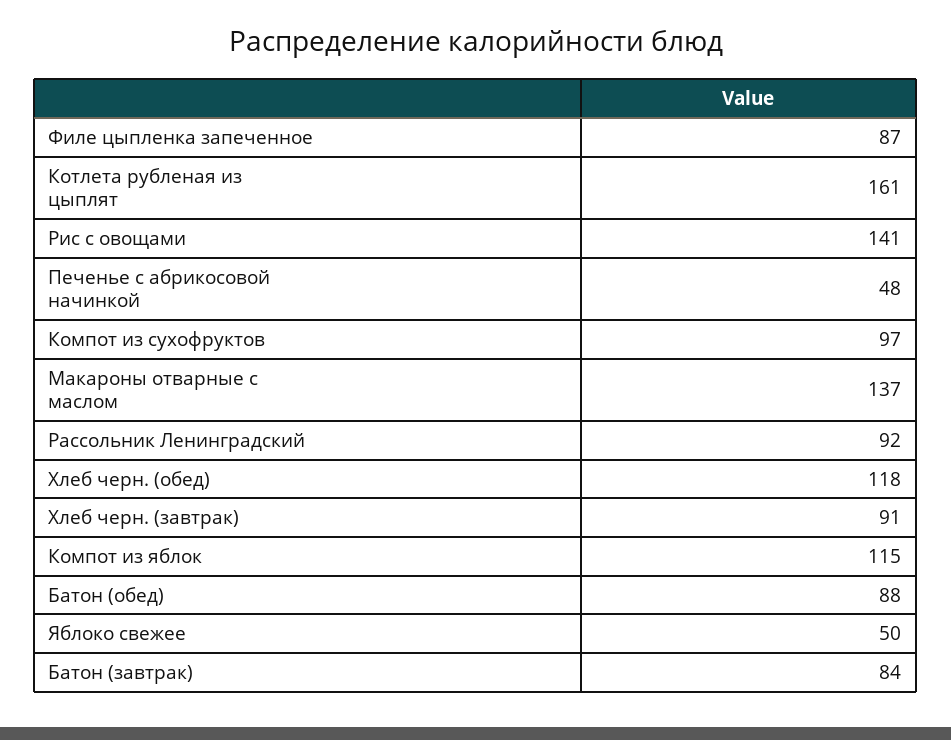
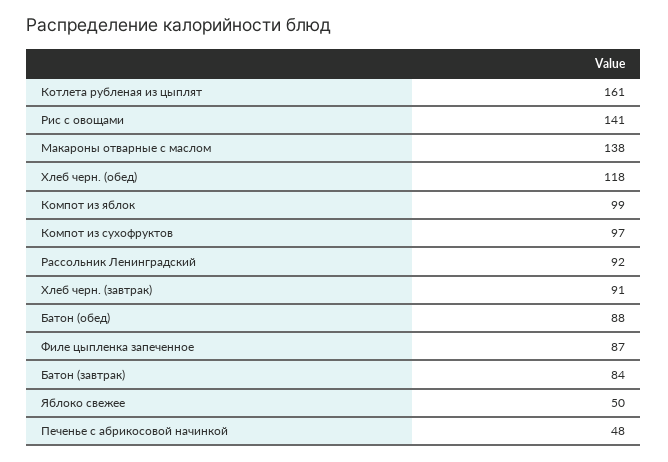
  {
    "Филе цыпленка запеченное": 87,
    "Котлета рубленая из цыплят": 161,
    "Рис с овощами": 141,
    "Печенье с абрикосовой начинкой": 48,
    "Компот из сухофруктов": 97,
-   "Макароны отварные с маслом": 137,
+   "Макароны отварные с маслом": 138,
    "Рассольник Ленинградский": 92,
    "Хлеб черн. (обед)": 118,
    "Хлеб черн. (завтрак)": 91,
-   "Компот из яблок": 115,
+   "Компот из яблок": 99,
    "Батон (обед)": 88,
    "Яблоко свежее": 50,
    "Батон (завтрак)": 84
  }

